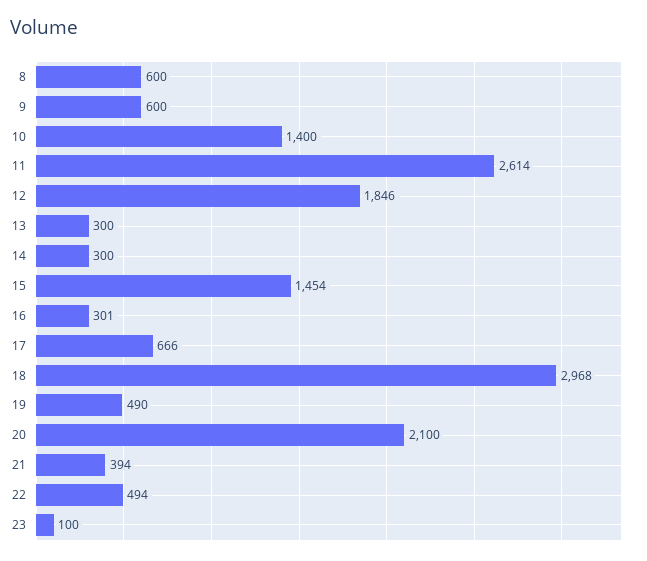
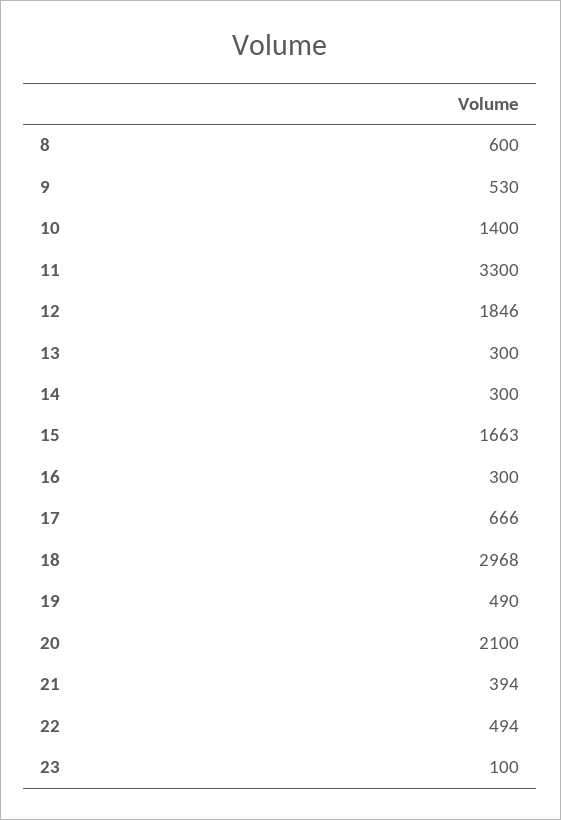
  {
    "8": 600,
-   "9": 600,
+   "9": 530,
    "10": 1400,
-   "11": 2614,
+   "11": 3300,
    "12": 1846,
    "13": 300,
    "14": 300,
-   "15": 1454,
+   "15": 1663,
-   "16": 301,
+   "16": 300,
    "17": 666,
    "18": 2968,
    "19": 490,
    "20": 2100,
    "21": 394,
    "22": 494,
    "23": 100
  }

